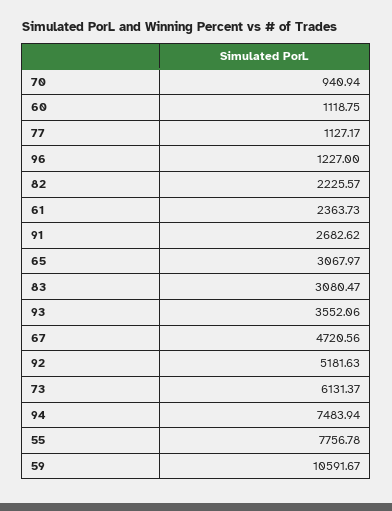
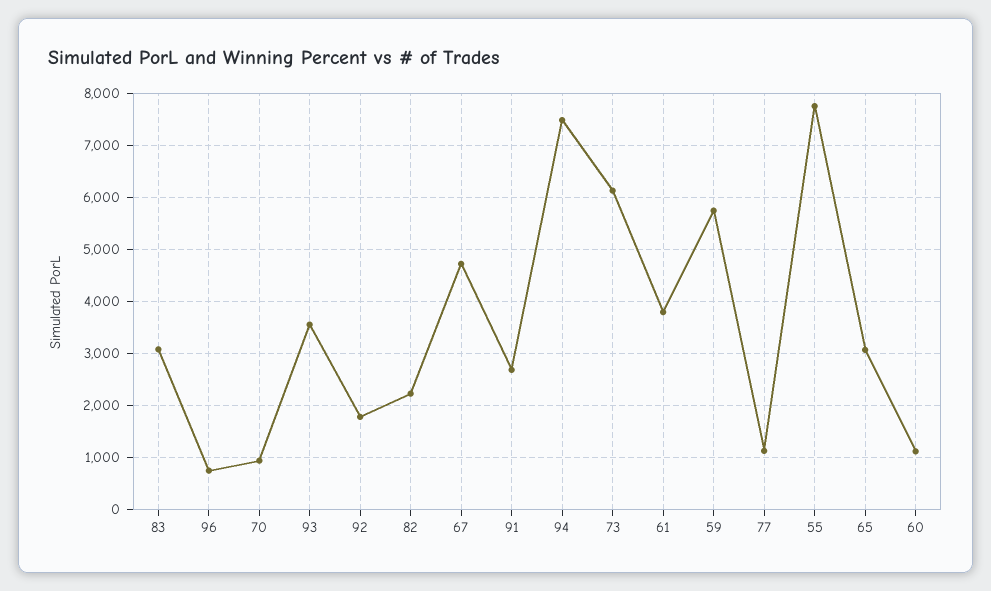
  {
    "70": 940.94,
    "60": 1118.75,
    "77": 1127.17,
-   "96": 1227,
+   "96": 800,
    "82": 2225.57,
-   "61": 2363.73,
+   "61": 3800,
    "91": 2682.62,
    "65": 3067.97,
    "83": 3080.47,
    "93": 3552.06,
    "67": 4720.56,
-   "92": 5181.63,
+   "92": 1800,
    "73": 6131.37,
    "94": 7483.94,
    "55": 7756.78,
-   "59": 10591.67
+   "59": 5800
  }

